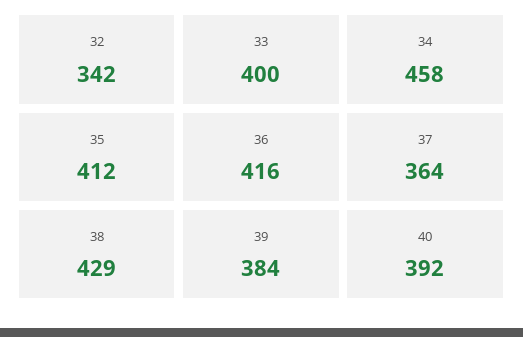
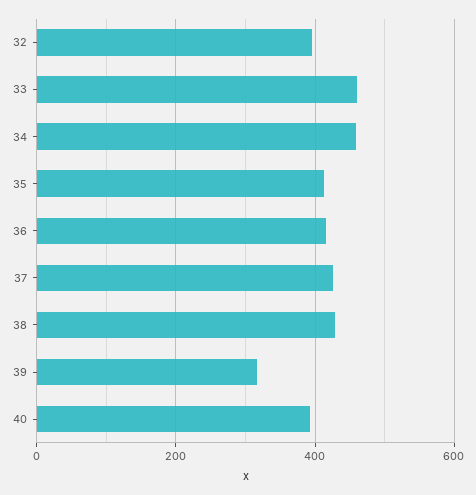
  {
-   "32": 342,
+   "32": 400,
-   "33": 400,
+   "33": 460,
    "34": 458,
    "35": 412,
    "36": 416,
-   "37": 364,
+   "37": 420,
    "38": 429,
-   "39": 384,
+   "39": 320,
    "40": 392
  }

